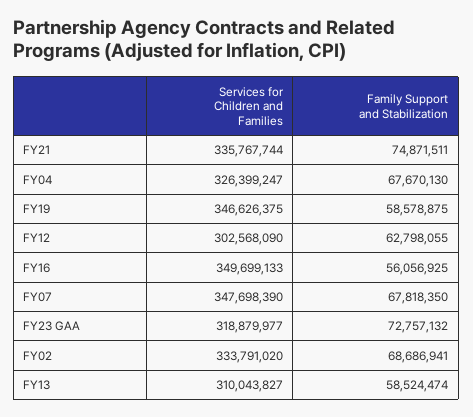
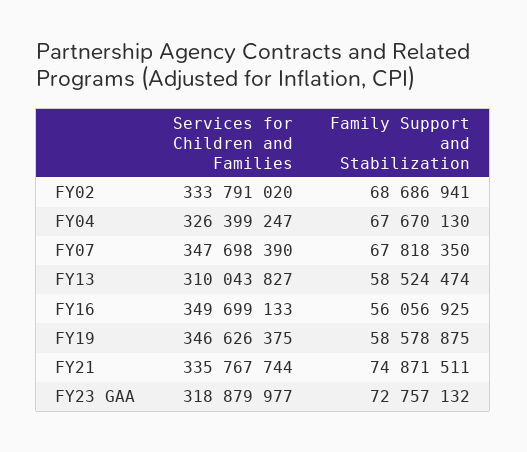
  {
    "Services for Children and Families": {
      "FY21": 335767744,
      "FY04": 326399247,
      "FY19": 346626375,
-     "FY12": 302568090,
      "FY16": 349699133,
      "FY07": 347698390,
      "FY23 GAA": 318879977,
      "FY02": 333791020,
      "FY13": 310043827
    },
    "Family Support and Stabilization": {
      "FY21": 74871511,
      "FY04": 67670130,
      "FY19": 58578875,
-     "FY12": 62798055,
      "FY16": 56056925,
      "FY07": 67818350,
      "FY23 GAA": 72757132,
      "FY02": 68686941,
      "FY13": 58524474
    }
  }

